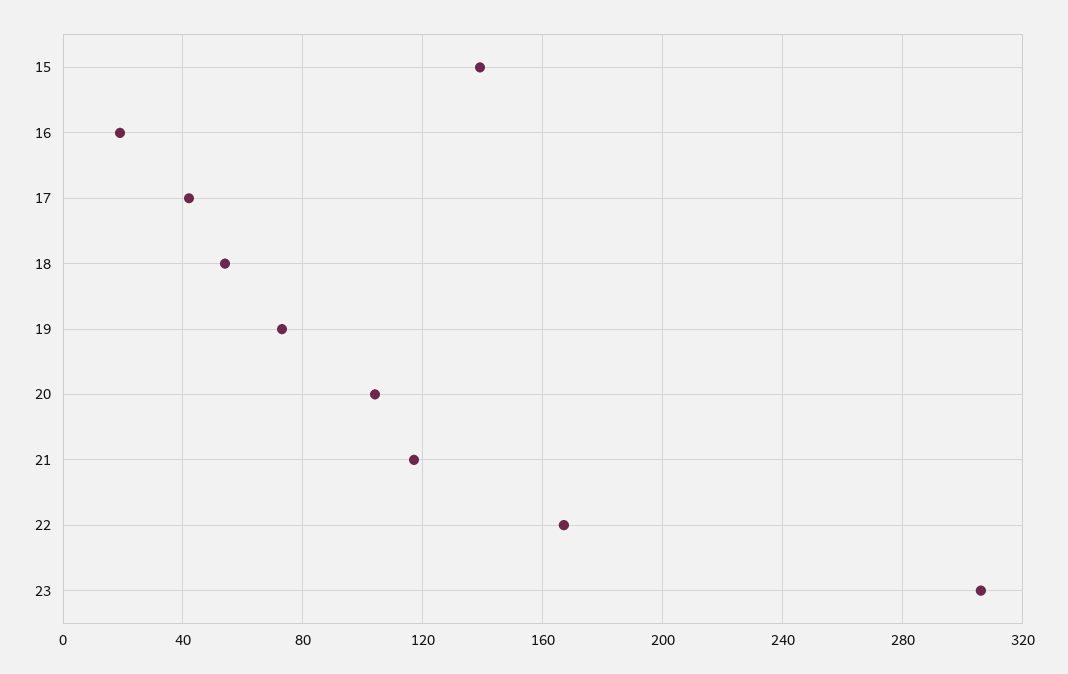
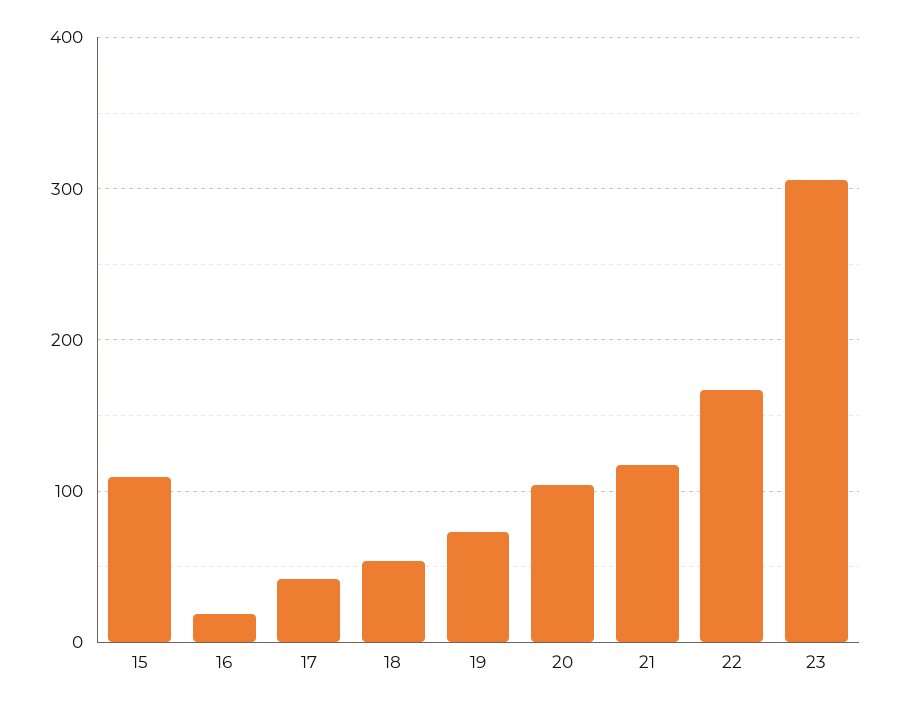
  {
-   "15": 140,
+   "15": 110,
    "16": 20,
    "17": 40,
    "18": 55,
    "19": 75,
    "20": 105,
    "21": 115,
    "22": 165,
    "23": 305
  }

